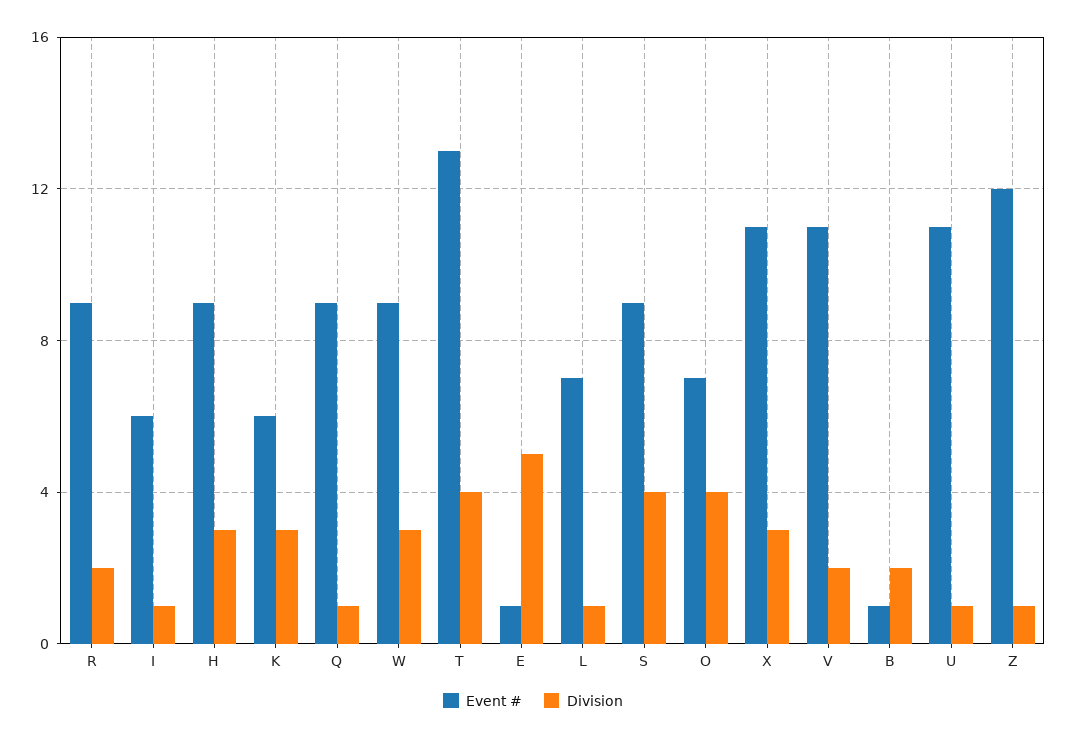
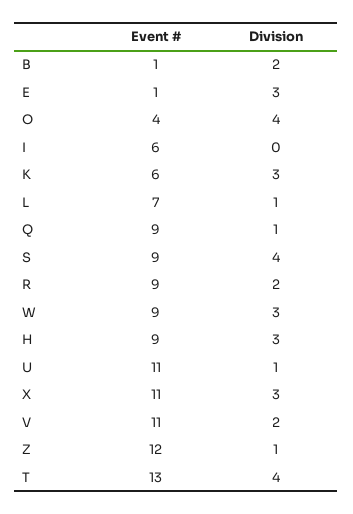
  {
    "Event #": {
      "R": 9,
      "I": 6,
      "H": 9,
      "K": 6,
      "Q": 9,
      "W": 9,
      "T": 13,
      "E": 1,
      "L": 7,
      "S": 9,
-     "O": 7,
+     "O": 4,
      "X": 11,
      "V": 11,
      "B": 1,
      "U": 11,
      "Z": 12
    },
    "Division": {
      "R": 2,
-     "I": 1,
+     "I": 0,
      "H": 3,
      "K": 3,
      "Q": 1,
      "W": 3,
      "T": 4,
-     "E": 5,
+     "E": 3,
      "L": 1,
      "S": 4,
      "O": 4,
      "X": 3,
      "V": 2,
      "B": 2,
      "U": 1,
      "Z": 1
    }
  }

